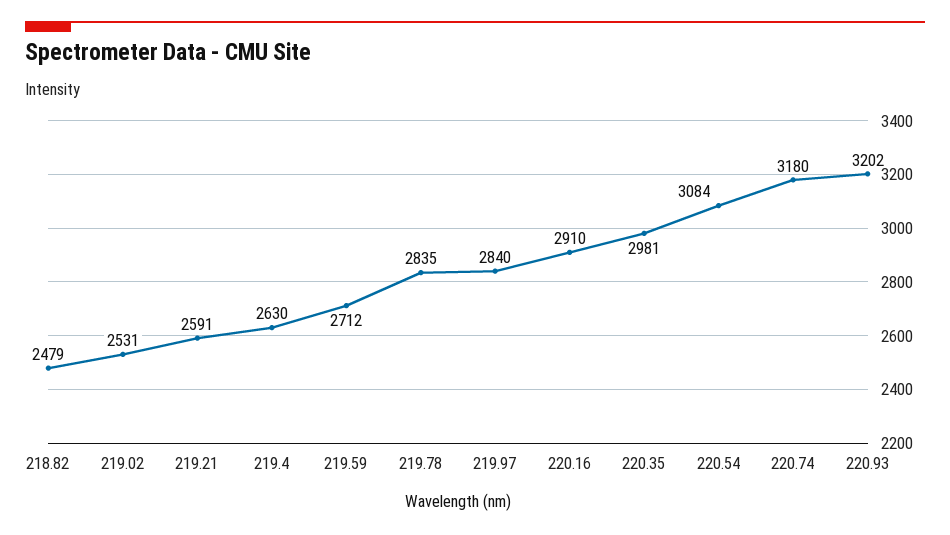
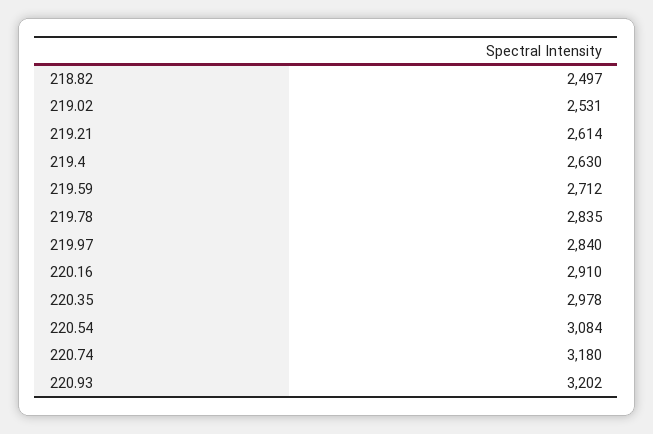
  {
-   "218.82": 2479,
+   "218.82": 2497,
    "219.02": 2531,
-   "219.21": 2591,
+   "219.21": 2614,
    "219.4": 2630,
    "219.59": 2712,
    "219.78": 2835,
    "219.97": 2840,
    "220.16": 2910,
-   "220.35": 2981,
+   "220.35": 2978,
    "220.54": 3084,
    "220.74": 3180,
    "220.93": 3202
  }

